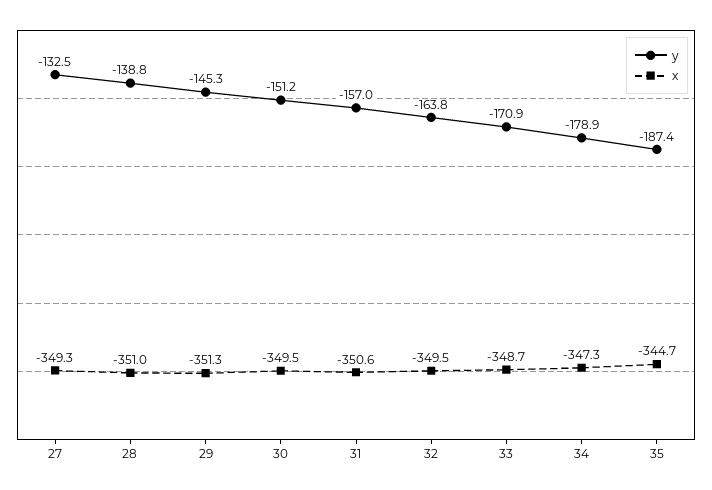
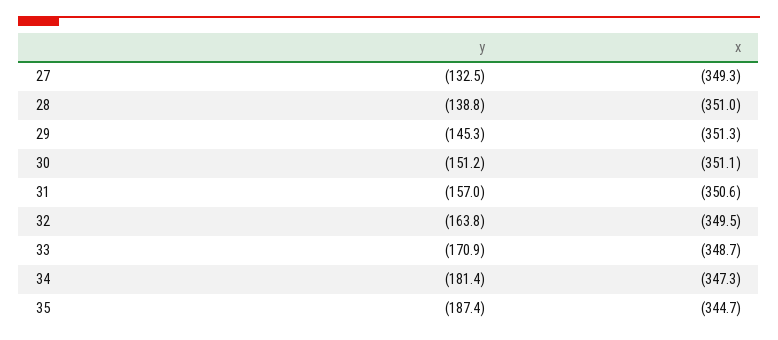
  {
    "y": {
      "27": -132.5,
      "28": -138.8,
      "29": -145.3,
      "30": -151.2,
      "31": -157,
      "32": -163.8,
      "33": -170.9,
-     "34": -178.9,
+     "34": -181.4,
      "35": -187.4
    },
    "x": {
      "27": -349.3,
      "28": -351,
      "29": -351.3,
-     "30": -349.5,
+     "30": -351.1,
      "31": -350.6,
      "32": -349.5,
      "33": -348.7,
      "34": -347.3,
      "35": -344.7
    }
  }

